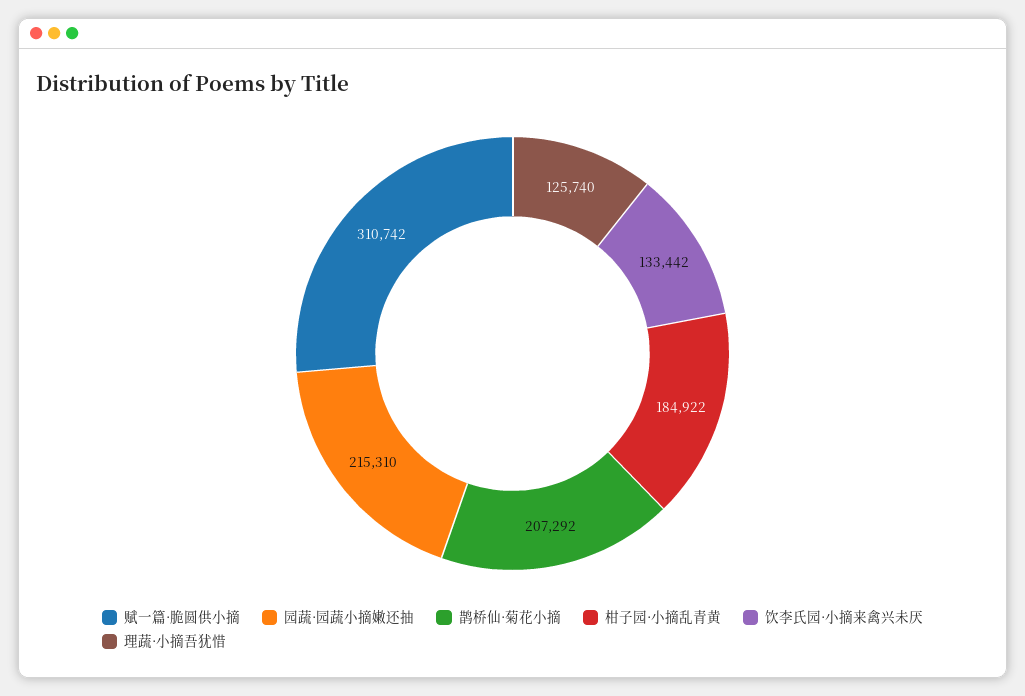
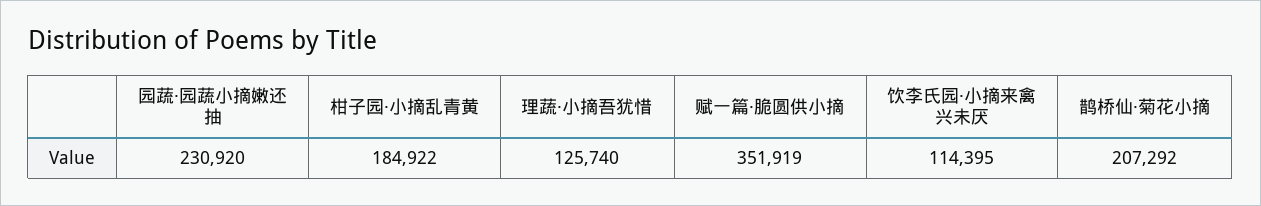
  {
-   "赋一篇·脆圆供小摘": 310742,
+   "赋一篇·脆圆供小摘": 351919,
-   "园蔬·园蔬小摘嫩还抽": 215310,
+   "园蔬·园蔬小摘嫩还抽": 230920,
    "鹊桥仙·菊花小摘": 207292,
    "柑子园·小摘乱青黄": 184922,
-   "饮李氏园·小摘来禽兴未厌": 133442,
+   "饮李氏园·小摘来禽兴未厌": 114395,
    "理蔬·小摘吾犹惜": 125740
  }

